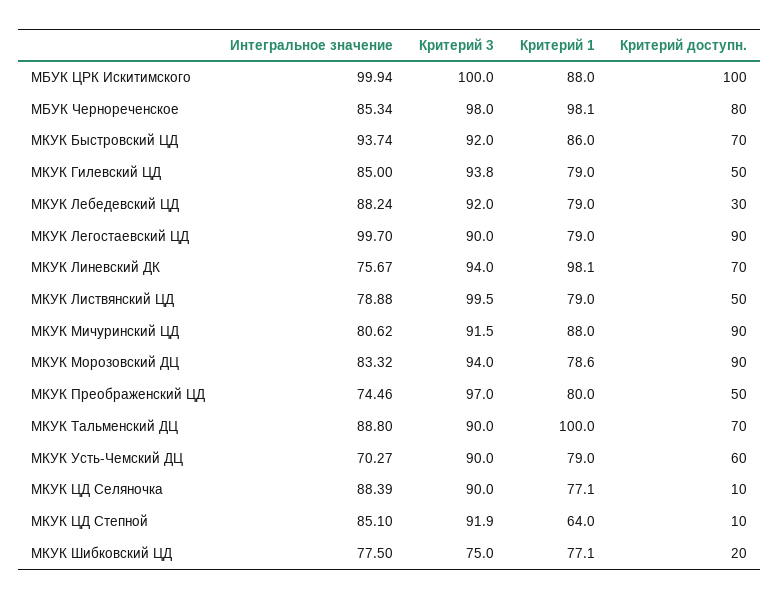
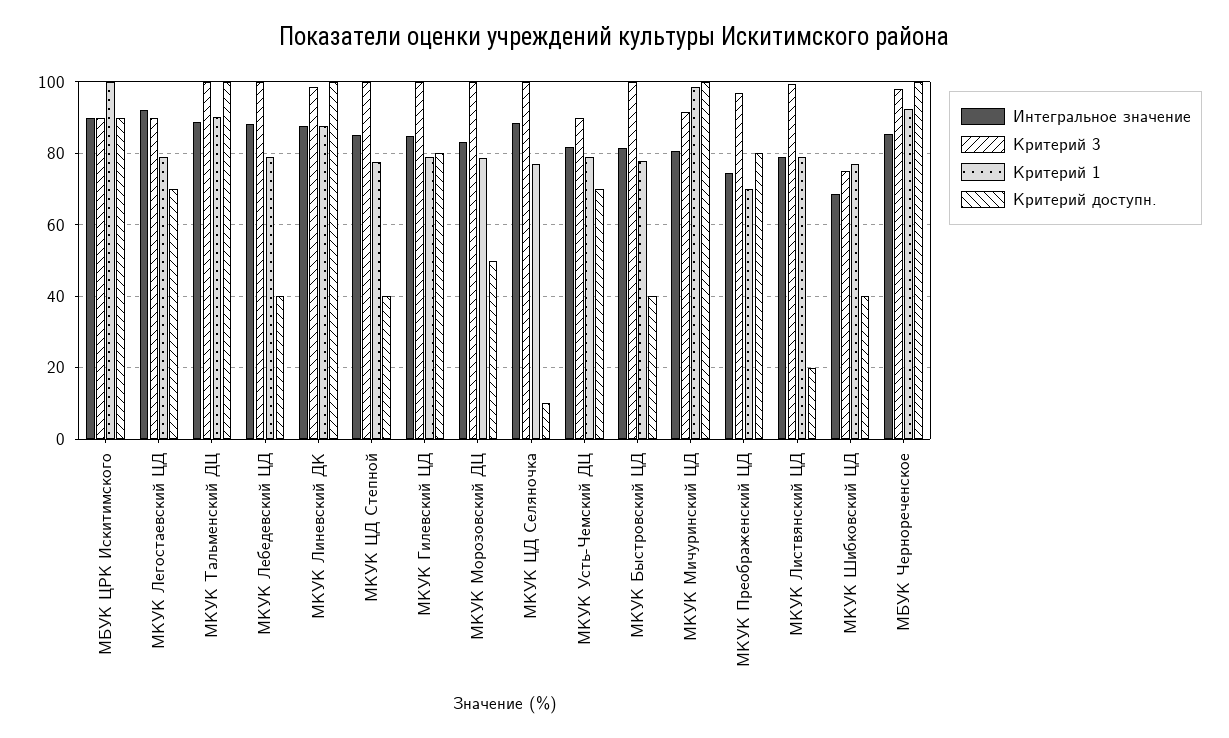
  {
    "Интегральное значение": {
-     "МБУК ЦРК Искитимского": 99.94,
+     "МБУК ЦРК Искитимского": 90,
      "МБУК Чернореченское": 85.34,
-     "МКУК Быстровский ЦД": 93.74,
+     "МКУК Быстровский ЦД": 82,
      "МКУК Гилевский ЦД": 85,
      "МКУК Лебедевский ЦД": 88.24,
-     "МКУК Легостаевский ЦД": 99.7,
+     "МКУК Легостаевский ЦД": 92,
-     "МКУК Линевский ДК": 75.67,
+     "МКУК Линевский ДК": 88,
      "МКУК Листвянский ЦД": 78.88,
      "МКУК Мичуринский ЦД": 80.62,
      "МКУК Морозовский ДЦ": 83.32,
      "МКУК Преображенский ЦД": 74.46,
      "МКУК Тальменский ДЦ": 88.8,
-     "МКУК Усть-Чемский ДЦ": 70.27,
+     "МКУК Усть-Чемский ДЦ": 82,
      "МКУК ЦД Селяночка": 88.39,
      "МКУК ЦД Степной": 85.1,
-     "МКУК Шибковский ЦД": 77.5
+     "МКУК Шибковский ЦД": 68
    },
    "Критерий 3": {
-     "МБУК ЦРК Искитимского": 100,
+     "МБУК ЦРК Искитимского": 90,
      "МБУК Чернореченское": 98,
-     "МКУК Быстровский ЦД": 92,
+     "МКУК Быстровский ЦД": 100,
-     "МКУК Гилевский ЦД": 93.8,
+     "МКУК Гилевский ЦД": 100,
-     "МКУК Лебедевский ЦД": 92,
+     "МКУК Лебедевский ЦД": 100,
      "МКУК Легостаевский ЦД": 90,
-     "МКУК Линевский ДК": 94,
+     "МКУК Линевский ДК": 98,
      "МКУК Листвянский ЦД": 99.5,
      "МКУК Мичуринский ЦД": 91.5,
-     "МКУК Морозовский ДЦ": 94,
+     "МКУК Морозовский ДЦ": 100,
      "МКУК Преображенский ЦД": 97,
-     "МКУК Тальменский ДЦ": 90,
+     "МКУК Тальменский ДЦ": 100,
      "МКУК Усть-Чемский ДЦ": 90,
-     "МКУК ЦД Селяночка": 90,
+     "МКУК ЦД Селяночка": 100,
-     "МКУК ЦД Степной": 91.9,
+     "МКУК ЦД Степной": 100,
      "МКУК Шибковский ЦД": 75
    },
    "Критерий 1": {
-     "МБУК ЦРК Искитимского": 88,
+     "МБУК ЦРК Искитимского": 100,
-     "МБУК Чернореченское": 98.1,
+     "МБУК Чернореченское": 92,
-     "МКУК Быстровский ЦД": 86,
+     "МКУК Быстровский ЦД": 78,
      "МКУК Гилевский ЦД": 79,
      "МКУК Лебедевский ЦД": 79,
      "МКУК Легостаевский ЦД": 79,
-     "МКУК Линевский ДК": 98.1,
+     "МКУК Линевский ДК": 88,
      "МКУК Листвянский ЦД": 79,
-     "МКУК Мичуринский ЦД": 88,
+     "МКУК Мичуринский ЦД": 98,
      "МКУК Морозовский ДЦ": 78.6,
-     "МКУК Преображенский ЦД": 80,
+     "МКУК Преображенский ЦД": 70,
-     "МКУК Тальменский ДЦ": 100,
+     "МКУК Тальменский ДЦ": 90,
      "МКУК Усть-Чемский ДЦ": 79,
      "МКУК ЦД Селяночка": 77.1,
-     "МКУК ЦД Степной": 64,
+     "МКУК ЦД Степной": 78,
      "МКУК Шибковский ЦД": 77.1
    },
    "Критерий доступн.": {
-     "МБУК ЦРК Искитимского": 100,
+     "МБУК ЦРК Искитимского": 90,
-     "МБУК Чернореченское": 80,
+     "МБУК Чернореченское": 100,
-     "МКУК Быстровский ЦД": 70,
+     "МКУК Быстровский ЦД": 40,
-     "МКУК Гилевский ЦД": 50,
+     "МКУК Гилевский ЦД": 80,
-     "МКУК Лебедевский ЦД": 30,
+     "МКУК Лебедевский ЦД": 40,
-     "МКУК Легостаевский ЦД": 90,
+     "МКУК Легостаевский ЦД": 70,
-     "МКУК Линевский ДК": 70,
+     "МКУК Линевский ДК": 100,
-     "МКУК Листвянский ЦД": 50,
+     "МКУК Листвянский ЦД": 20,
-     "МКУК Мичуринский ЦД": 90,
+     "МКУК Мичуринский ЦД": 100,
-     "МКУК Морозовский ДЦ": 90,
+     "МКУК Морозовский ДЦ": 50,
-     "МКУК Преображенский ЦД": 50,
+     "МКУК Преображенский ЦД": 80,
-     "МКУК Тальменский ДЦ": 70,
+     "МКУК Тальменский ДЦ": 100,
-     "МКУК Усть-Чемский ДЦ": 60,
+     "МКУК Усть-Чемский ДЦ": 70,
      "МКУК ЦД Селяночка": 10,
-     "МКУК ЦД Степной": 10,
+     "МКУК ЦД Степной": 40,
-     "МКУК Шибковский ЦД": 20
+     "МКУК Шибковский ЦД": 40
    }
  }

